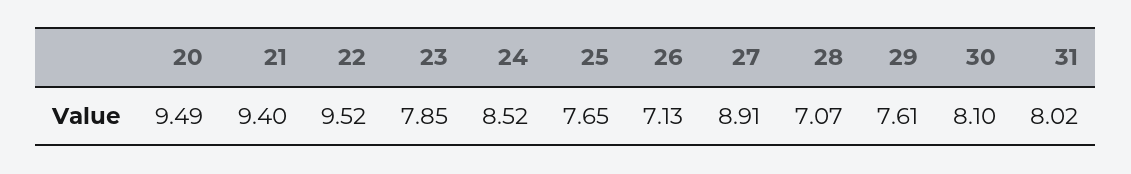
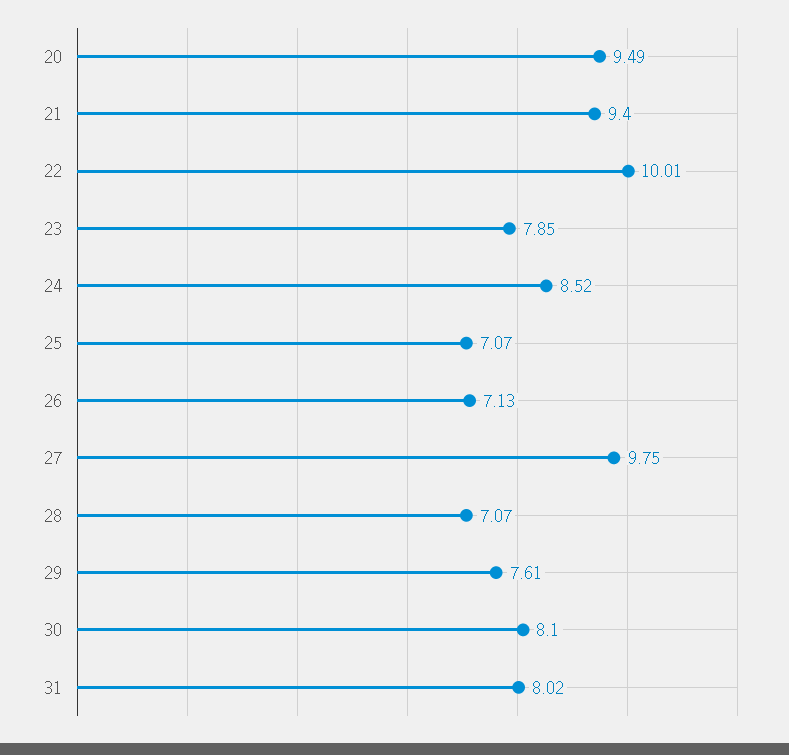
  {
    "20": 9.49,
    "21": 9.4,
-   "22": 9.52,
+   "22": 10.01,
    "23": 7.85,
    "24": 8.52,
-   "25": 7.65,
+   "25": 7.07,
    "26": 7.13,
-   "27": 8.91,
+   "27": 9.75,
    "28": 7.07,
    "29": 7.61,
    "30": 8.1,
    "31": 8.02
  }

